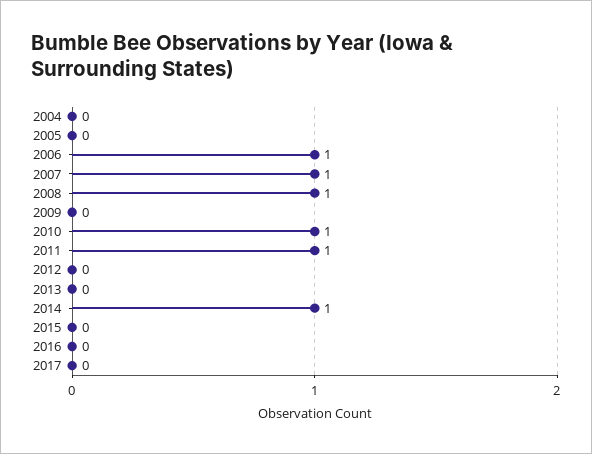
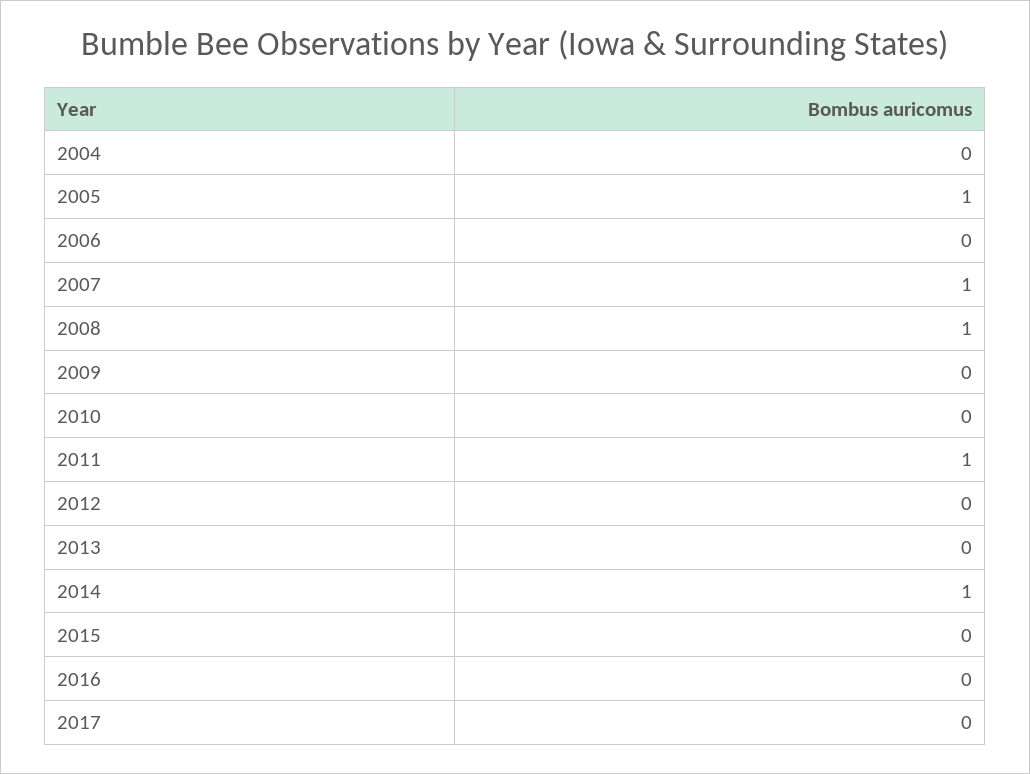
  {
    "2004": 0,
-   "2005": 0,
+   "2005": 1,
-   "2006": 1,
+   "2006": 0,
    "2007": 1,
    "2008": 1,
    "2009": 0,
-   "2010": 1,
+   "2010": 0,
    "2011": 1,
    "2012": 0,
    "2013": 0,
    "2014": 1,
    "2015": 0,
    "2016": 0,
    "2017": 0
  }

